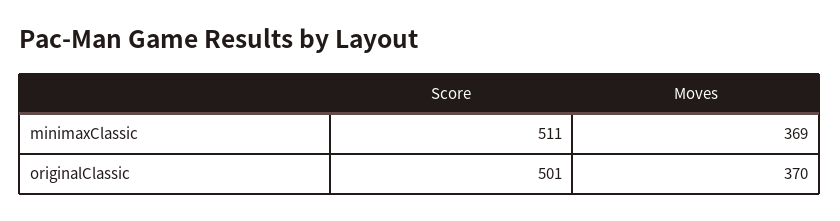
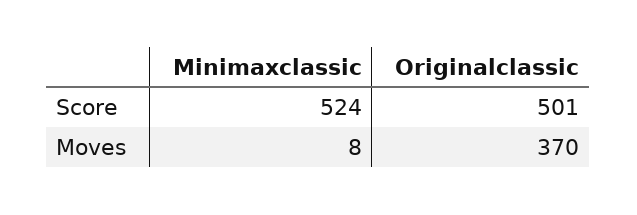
  {
    "Score": {
-     "minimaxClassic": 511,
+     "minimaxClassic": 524,
      "originalClassic": 501
    },
    "Moves": {
-     "minimaxClassic": 369,
+     "minimaxClassic": 8,
      "originalClassic": 370
    }
  }

